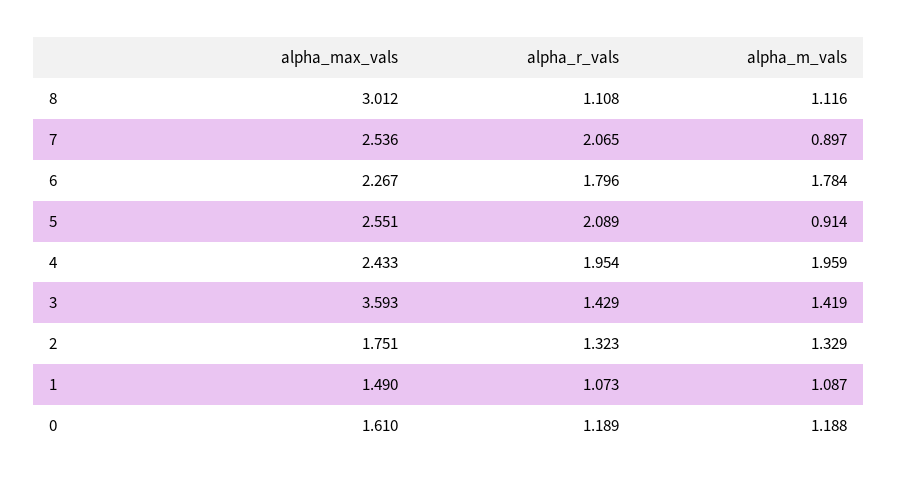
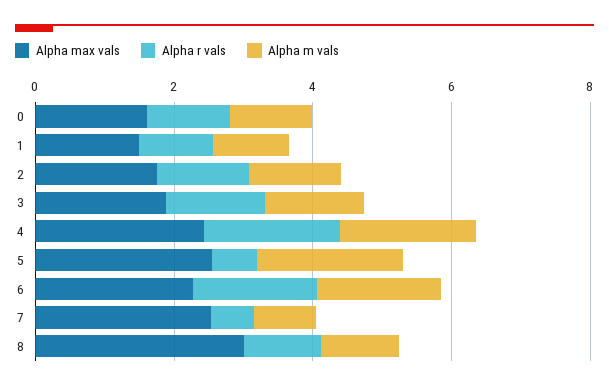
  {
    "alpha_max_vals": {
      "8": 3.012,
      "7": 2.536,
      "6": 2.267,
      "5": 2.551,
      "4": 2.433,
-     "3": 3.593,
+     "3": 2,
      "2": 1.751,
      "1": 1.49,
      "0": 1.61
    },
    "alpha_r_vals": {
      "8": 1.108,
-     "7": 2.065,
+     "7": 0.5,
      "6": 1.796,
-     "5": 2.089,
+     "5": 0.5,
      "4": 1.954,
      "3": 1.429,
      "2": 1.323,
      "1": 1.073,
      "0": 1.189
    },
    "alpha_m_vals": {
      "8": 1.116,
      "7": 0.897,
      "6": 1.784,
-     "5": 0.914,
+     "5": 2,
      "4": 1.959,
      "3": 1.419,
      "2": 1.329,
      "1": 1.087,
      "0": 1.188
    }
  }

